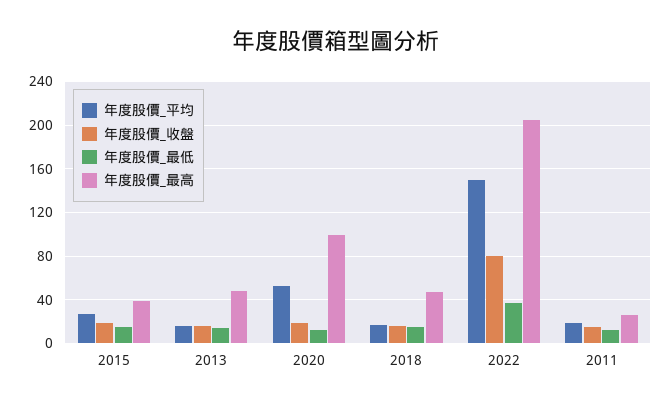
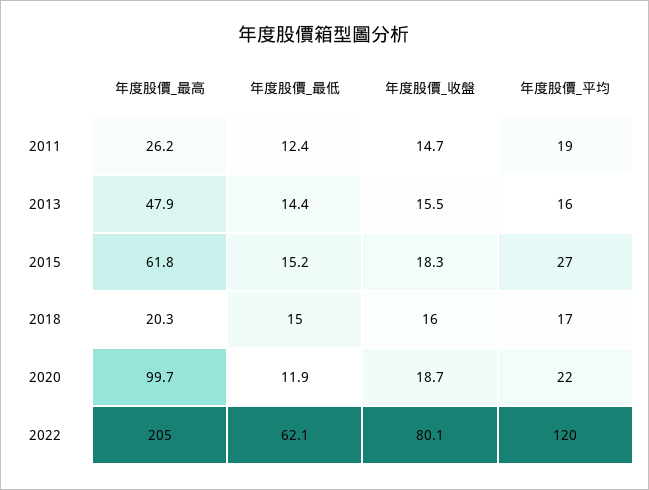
  {
    "年度股價_平均": {
      "2015": 27,
      "2013": 16,
-     "2020": 50,
+     "2020": 22,
      "2018": 17,
-     "2022": 150,
+     "2022": 120,
      "2011": 19
    },
    "年度股價_收盤": {
      "2015": 18.3,
      "2013": 15.5,
      "2020": 18.7,
      "2018": 16,
      "2022": 80.1,
      "2011": 14.7
    },
    "年度股價_最低": {
      "2015": 15.2,
      "2013": 14.4,
      "2020": 11.9,
      "2018": 15,
-     "2022": 40,
+     "2022": 62.1,
      "2011": 12.4
    },
    "年度股價_最高": {
-     "2015": 40,
+     "2015": 61.8,
      "2013": 47.9,
      "2020": 99.7,
-     "2018": 50,
+     "2018": 20.3,
      "2022": 205,
      "2011": 26.2
    }
  }

